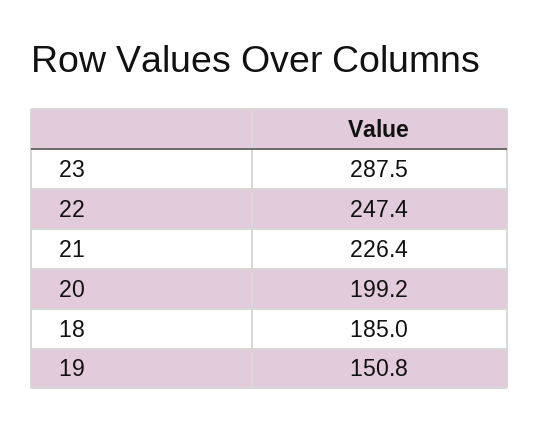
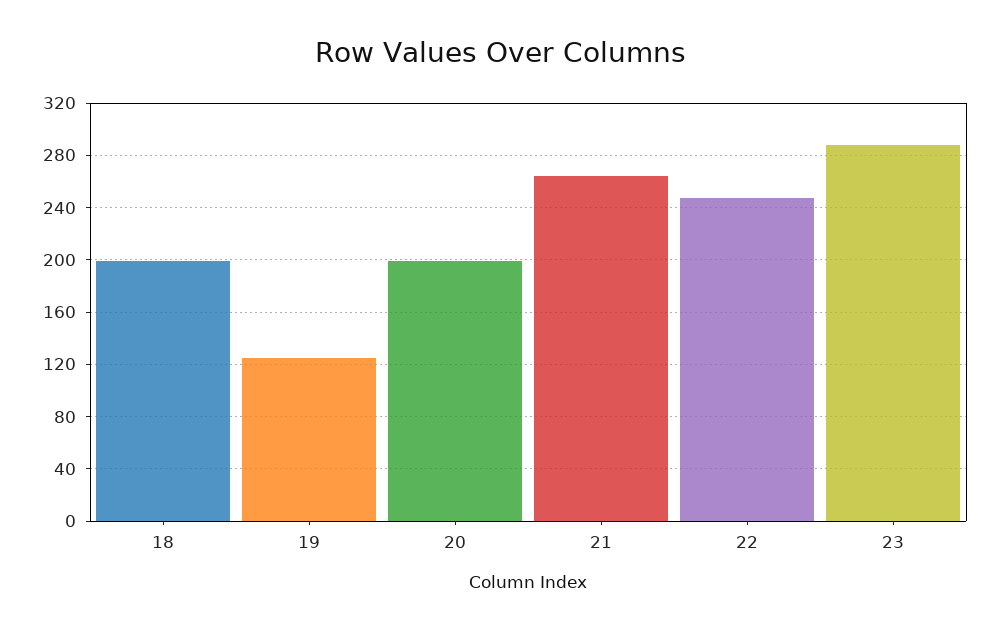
  {
    "23": 287.5,
    "22": 247.4,
-   "21": 226.4,
+   "21": 265,
    "20": 199.2,
-   "18": 185,
+   "18": 200,
-   "19": 150.8
+   "19": 125
  }

